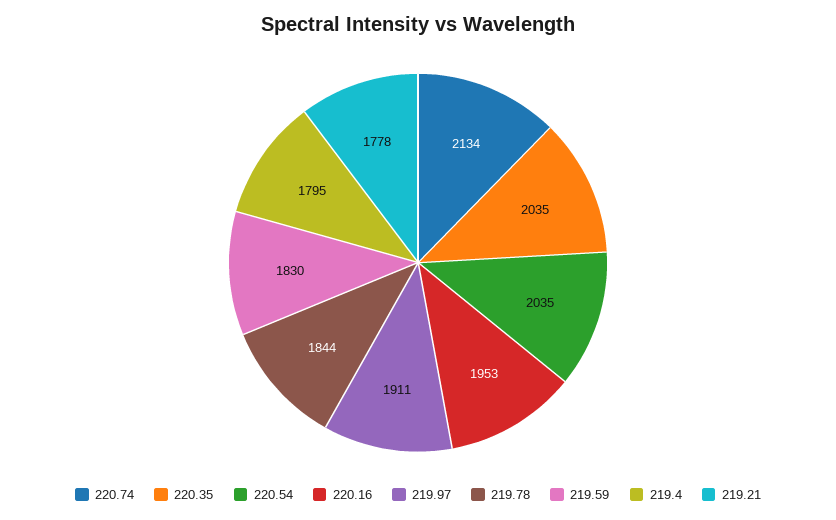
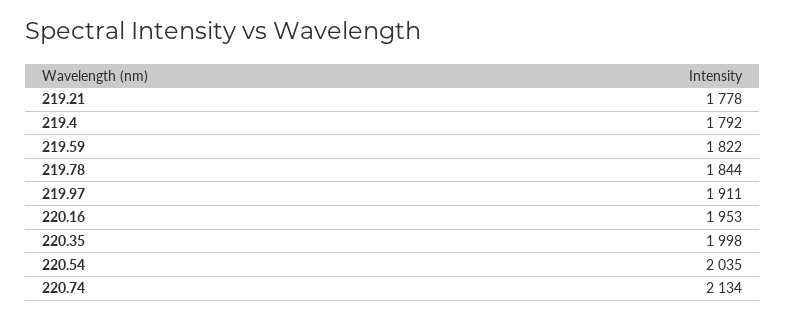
  {
    "220.74": 2134,
-   "220.35": 2035,
+   "220.35": 1998,
    "220.54": 2035,
    "220.16": 1953,
    "219.97": 1911,
    "219.78": 1844,
-   "219.59": 1830,
+   "219.59": 1822,
-   "219.4": 1795,
+   "219.4": 1792,
    "219.21": 1778
  }

